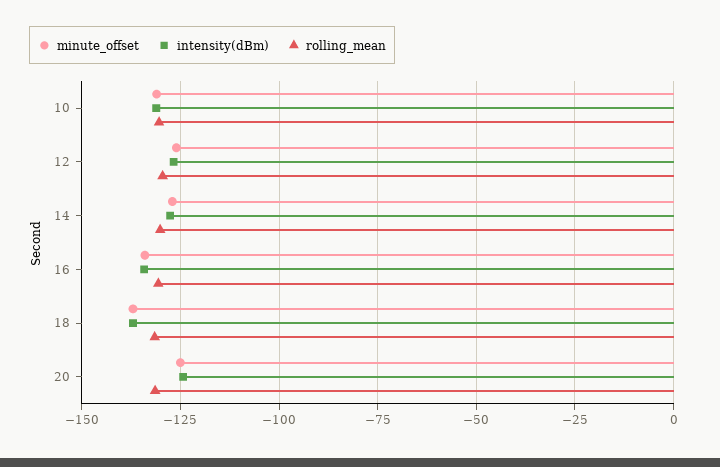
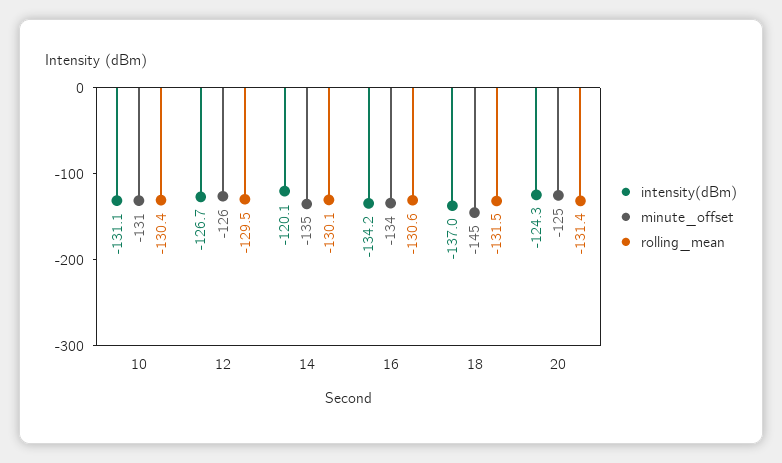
  {
    "minute_offset": {
      "10": -131,
      "12": -126,
-     "14": -127.5,
+     "14": -135,
      "16": -134,
-     "18": -137.5,
+     "18": -145,
      "20": -125
    },
    "intensity(dBm)": {
      "10": -131.1,
      "12": -126.7,
-     "14": -127.5,
+     "14": -120.1,
      "16": -134.2,
      "18": -137,
      "20": -124.3
    },
    "rolling_mean": {
      "10": -130.4,
      "12": -129.5,
      "14": -130.1,
      "16": -130.6,
      "18": -131.5,
      "20": -131.4
    }
  }

